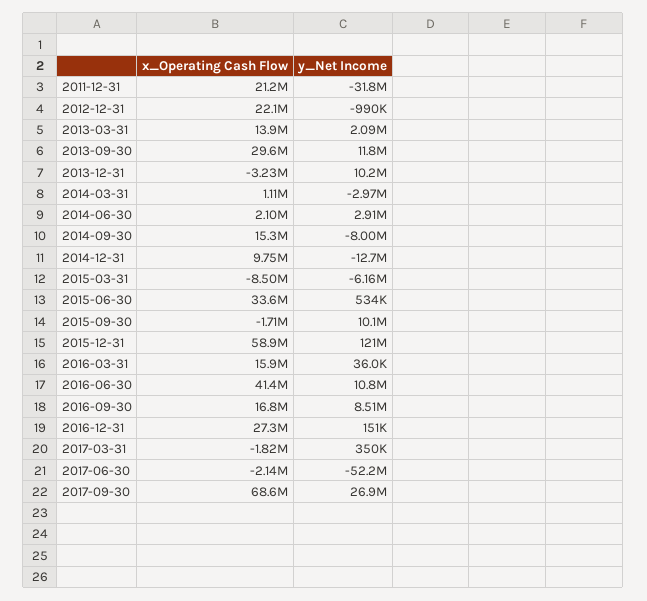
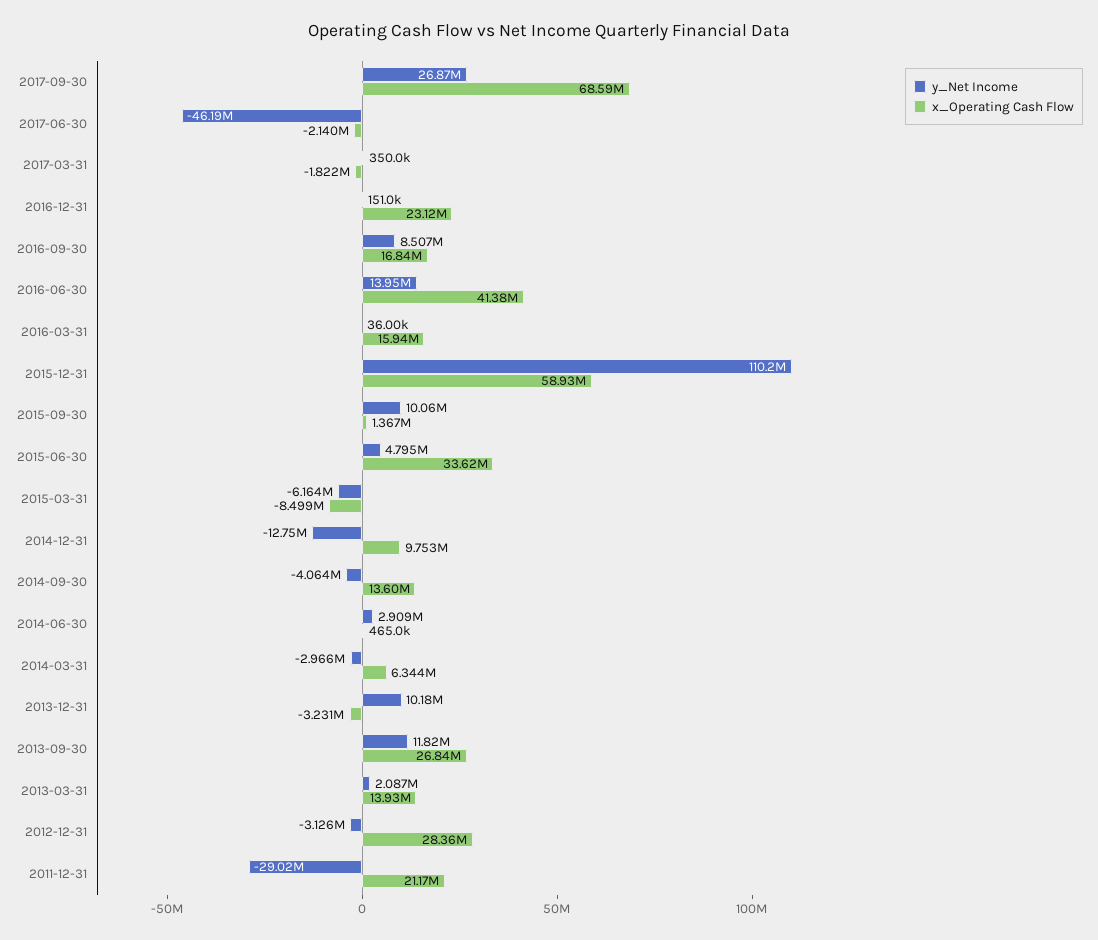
  {
    "x_Operating Cash Flow": {
      "2011-12-31": 21170000,
-     "2012-12-31": 22100000,
+     "2012-12-31": 28360000,
      "2013-03-31": 13930000,
-     "2013-09-30": 29600000,
+     "2013-09-30": 26840000,
      "2013-12-31": -3231000,
-     "2014-03-31": 1110000,
+     "2014-03-31": 6344000,
-     "2014-06-30": 2100000,
+     "2014-06-30": 465000,
-     "2014-09-30": 15300000,
+     "2014-09-30": 13600000,
      "2014-12-31": 9753000,
      "2015-03-31": -8499000,
      "2015-06-30": 33620000,
-     "2015-09-30": -1710000,
+     "2015-09-30": 1367000,
      "2015-12-31": 58930000,
      "2016-03-31": 15940000,
      "2016-06-30": 41380000,
      "2016-09-30": 16840000,
-     "2016-12-31": 27300000,
+     "2016-12-31": 23120000,
      "2017-03-31": -1822000,
      "2017-06-30": -2140000,
      "2017-09-30": 68590000
    },
    "y_Net Income": {
-     "2011-12-31": -31800000,
+     "2011-12-31": -29020000,
-     "2012-12-31": -990000,
+     "2012-12-31": -3126000,
      "2013-03-31": 2087000,
      "2013-09-30": 11820000,
      "2013-12-31": 10180000,
      "2014-03-31": -2966000,
      "2014-06-30": 2909000,
-     "2014-09-30": -8000000,
+     "2014-09-30": -4064000,
      "2014-12-31": -12750000,
      "2015-03-31": -6164000,
-     "2015-06-30": 534000,
+     "2015-06-30": 4795000,
      "2015-09-30": 10060000,
-     "2015-12-31": 121000000,
+     "2015-12-31": 110200000,
      "2016-03-31": 36000,
-     "2016-06-30": 10800000,
+     "2016-06-30": 13950000,
      "2016-09-30": 8507000,
      "2016-12-31": 151000,
      "2017-03-31": 350000,
-     "2017-06-30": -52200000,
+     "2017-06-30": -46190000,
      "2017-09-30": 26870000
    }
  }

